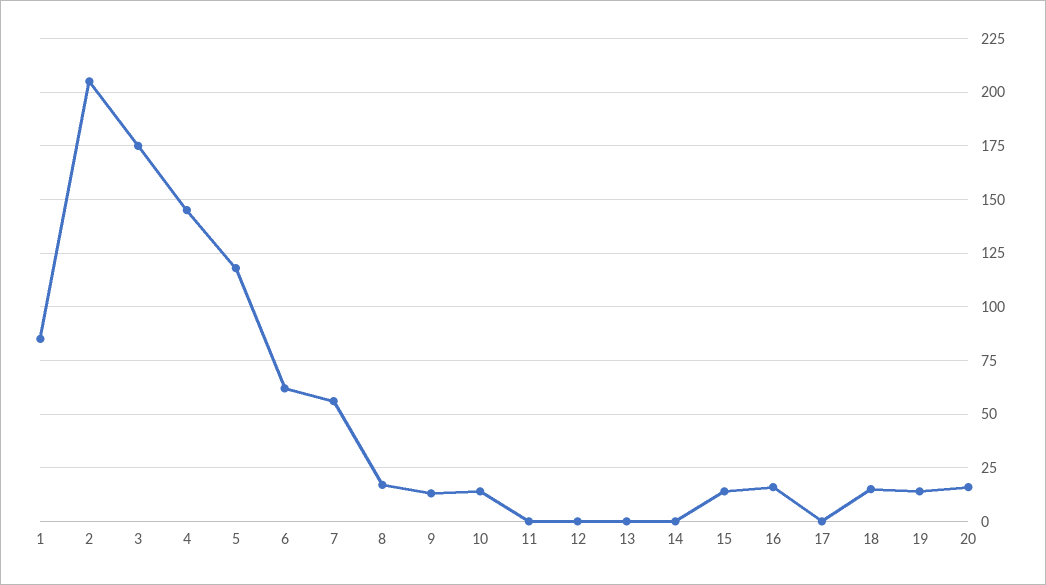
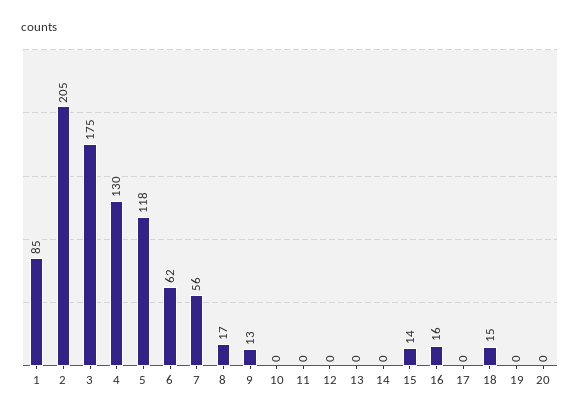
  {
    "1": 85,
    "2": 205,
    "3": 175,
-   "4": 145,
+   "4": 130,
    "5": 118,
    "6": 62,
    "7": 56,
    "8": 17,
    "9": 13,
-   "10": 15,
+   "10": 0,
    "11": 0,
    "12": 0,
    "13": 0,
    "14": 0,
    "15": 14,
    "16": 16,
    "17": 0,
    "18": 15,
-   "19": 15,
+   "19": 0,
-   "20": 15
+   "20": 0
  }

